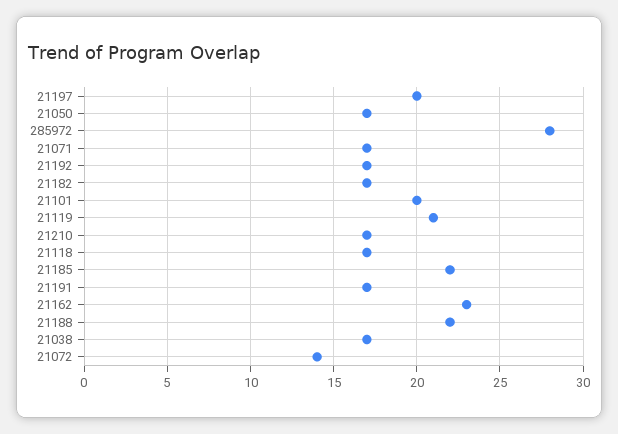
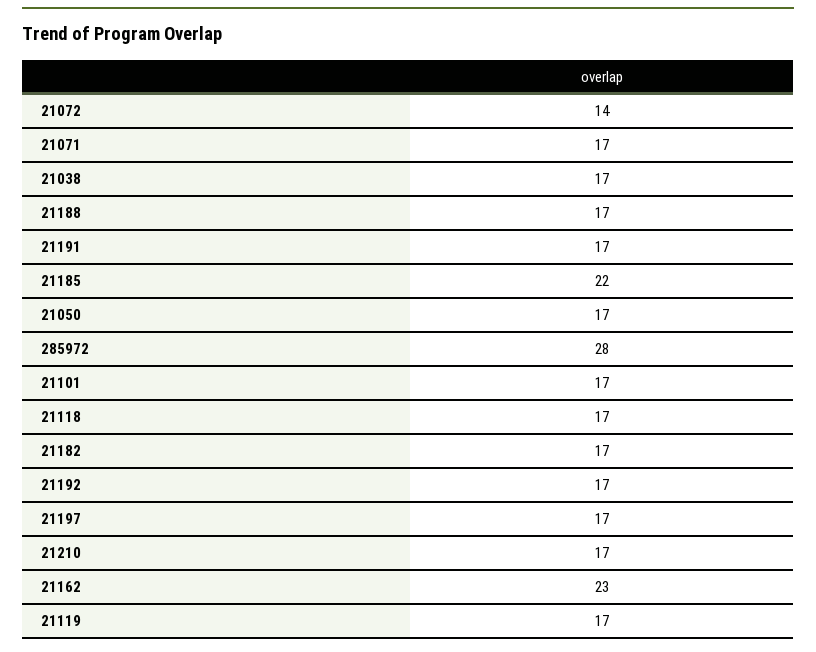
  {
-   "21197": 20,
+   "21197": 17,
    "21050": 17,
    "285972": 28,
    "21071": 17,
    "21192": 17,
    "21182": 17,
-   "21101": 20,
+   "21101": 17,
-   "21119": 21,
+   "21119": 17,
    "21210": 17,
    "21118": 17,
    "21185": 22,
    "21191": 17,
    "21162": 23,
-   "21188": 22,
+   "21188": 17,
    "21038": 17,
    "21072": 14
  }

